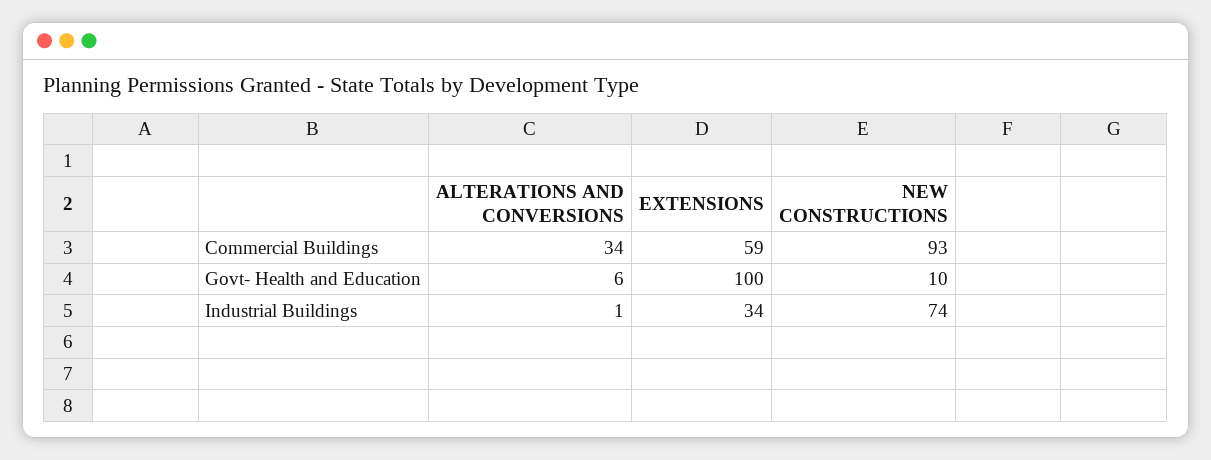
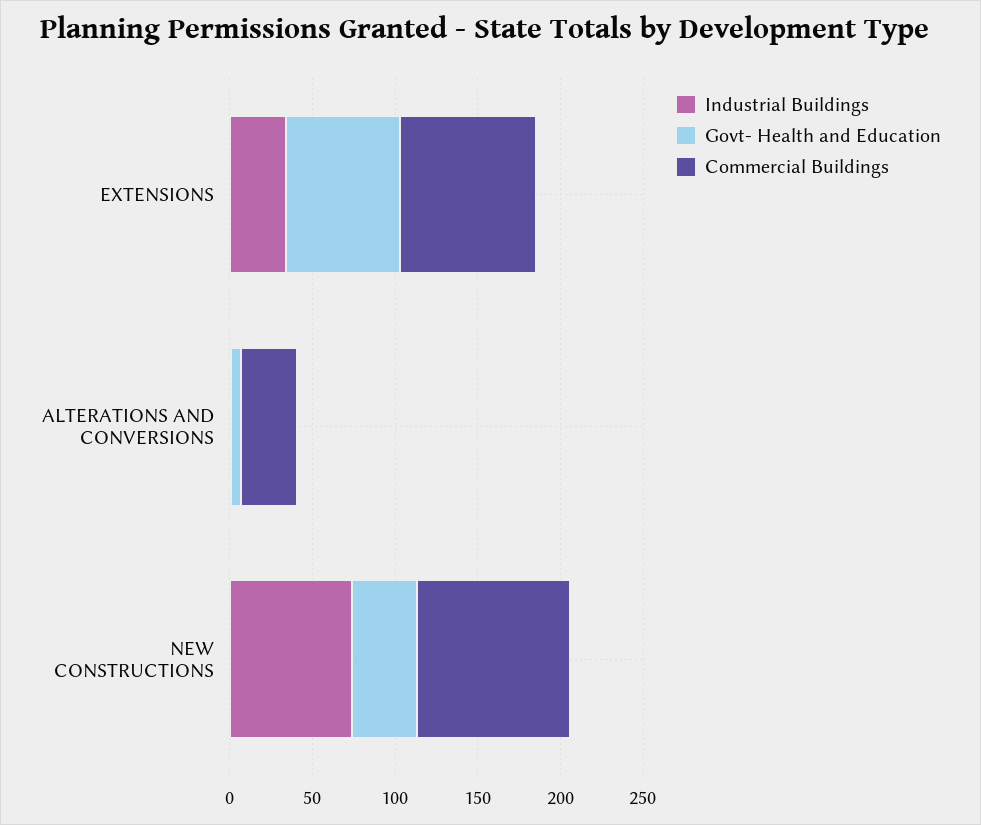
  {
    "Commercial Buildings": {
      "ALTERATIONS AND CONVERSIONS": 34,
-     "EXTENSIONS": 59,
+     "EXTENSIONS": 80,
      "NEW CONSTRUCTIONS": 93
    },
    "Govt- Health and Education": {
      "ALTERATIONS AND CONVERSIONS": 6,
-     "EXTENSIONS": 100,
+     "EXTENSIONS": 70,
-     "NEW CONSTRUCTIONS": 10
+     "NEW CONSTRUCTIONS": 40
    },
    "Industrial Buildings": {
      "ALTERATIONS AND CONVERSIONS": 1,
      "EXTENSIONS": 34,
      "NEW CONSTRUCTIONS": 74
    }
  }

